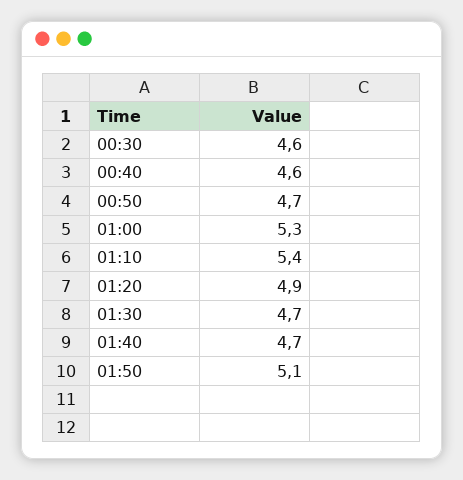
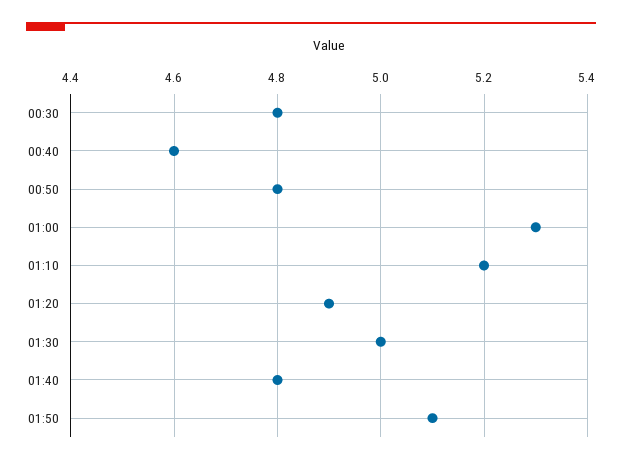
  {
-   "00:30": 4.6,
+   "00:30": 4.8,
    "00:40": 4.6,
-   "00:50": 4.7,
+   "00:50": 4.8,
    "01:00": 5.3,
-   "01:10": 5.4,
+   "01:10": 5.2,
    "01:20": 4.9,
-   "01:30": 4.7,
+   "01:30": 5,
-   "01:40": 4.7,
+   "01:40": 4.8,
    "01:50": 5.1
  }

